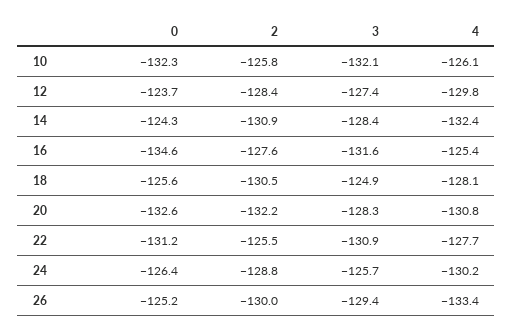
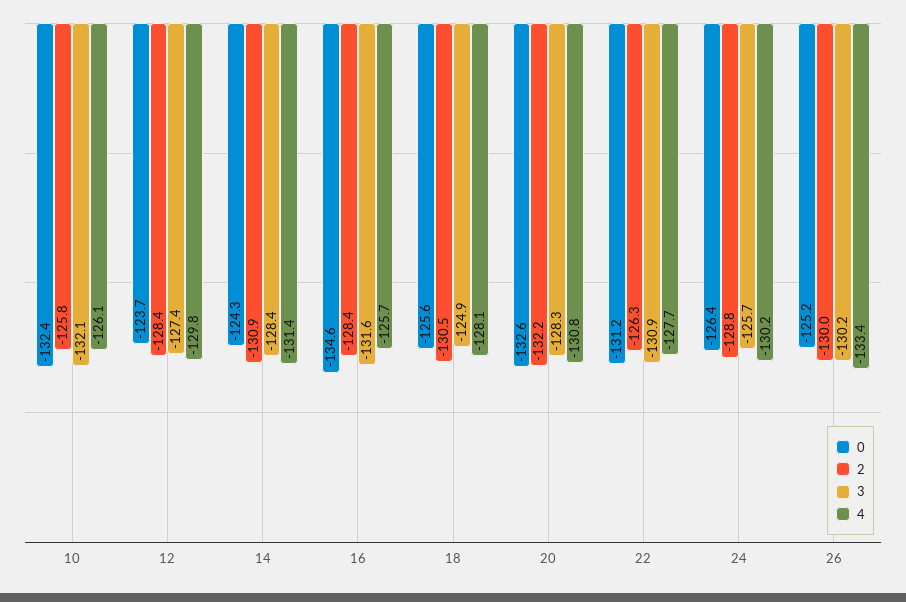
  {
    "0": {
-     "10": -132.3,
+     "10": -132.4,
      "12": -123.7,
      "14": -124.3,
      "16": -134.6,
      "18": -125.6,
      "20": -132.6,
      "22": -131.2,
      "24": -126.4,
      "26": -125.2
    },
    "2": {
      "10": -125.8,
      "12": -128.4,
      "14": -130.9,
-     "16": -127.6,
+     "16": -128.4,
      "18": -130.5,
      "20": -132.2,
-     "22": -125.5,
+     "22": -126.3,
      "24": -128.8,
      "26": -130
    },
    "3": {
      "10": -132.1,
      "12": -127.4,
      "14": -128.4,
      "16": -131.6,
      "18": -124.9,
      "20": -128.3,
      "22": -130.9,
      "24": -125.7,
-     "26": -129.4
+     "26": -130.2
    },
    "4": {
      "10": -126.1,
      "12": -129.8,
-     "14": -132.4,
+     "14": -131.4,
-     "16": -125.4,
+     "16": -125.7,
      "18": -128.1,
      "20": -130.8,
      "22": -127.7,
      "24": -130.2,
      "26": -133.4
    }
  }

